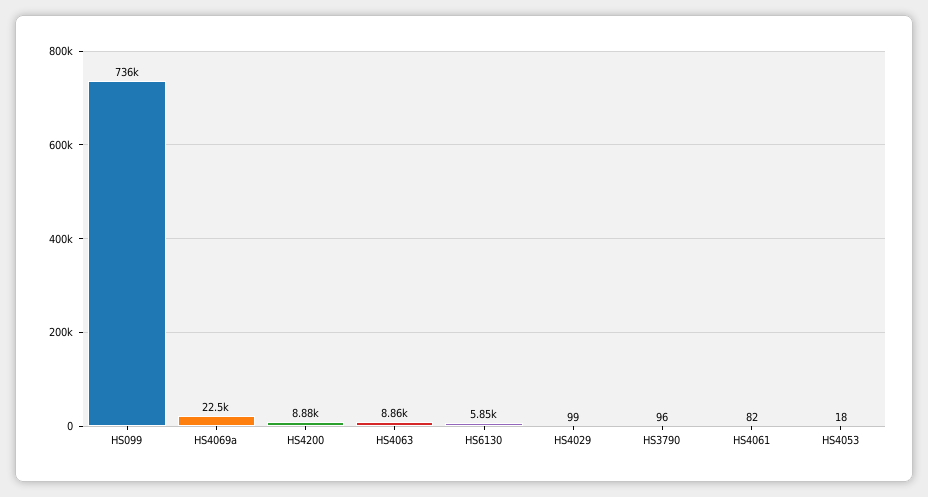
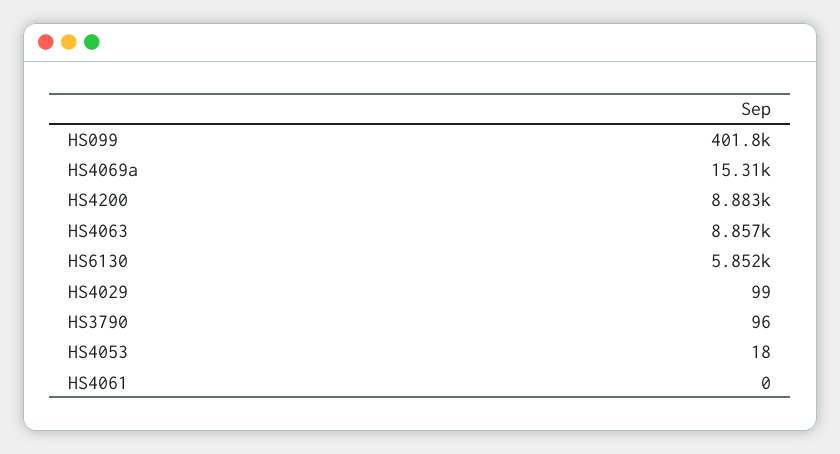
  {
-   "HS099": 736000,
+   "HS099": 401800,
-   "HS4069a": 22500,
+   "HS4069a": 15310,
    "HS4200": 8883,
    "HS4063": 8857,
    "HS6130": 5852,
    "HS4029": 99,
    "HS3790": 96,
-   "HS4061": 82,
+   "HS4061": 0,
    "HS4053": 18
  }

